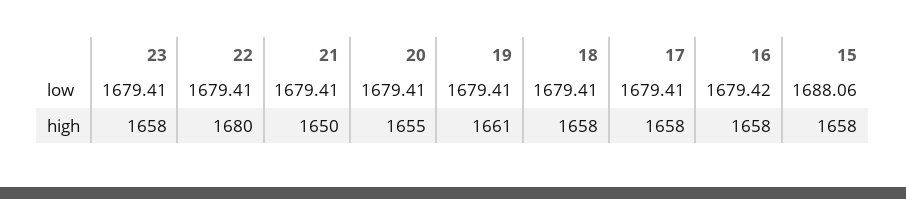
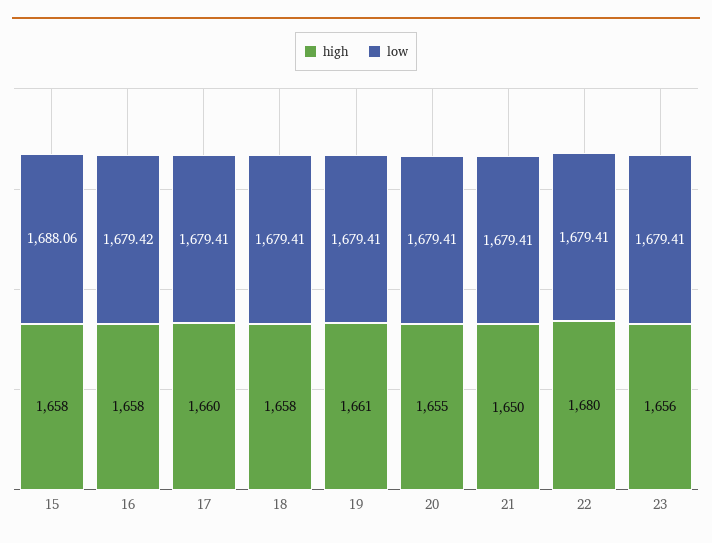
  {
    "low": {
      "23": 1679.41,
      "22": 1679.41,
      "21": 1679.41,
      "20": 1679.41,
      "19": 1679.41,
      "18": 1679.41,
      "17": 1679.41,
      "16": 1679.42,
      "15": 1688.06
    },
    "high": {
-     "23": 1658,
+     "23": 1656,
      "22": 1680,
      "21": 1650,
      "20": 1655,
      "19": 1661,
      "18": 1658,
-     "17": 1658,
+     "17": 1660,
      "16": 1658,
      "15": 1658
    }
  }

